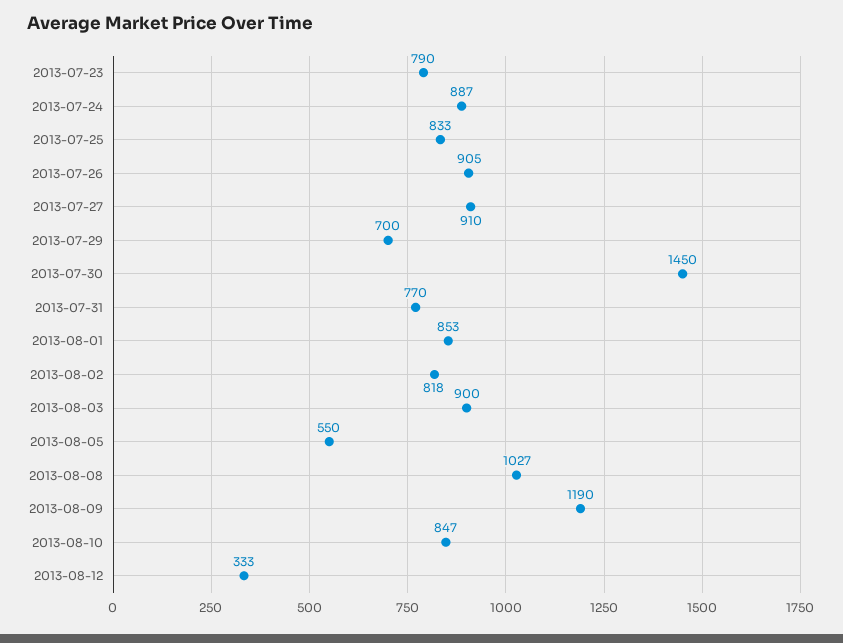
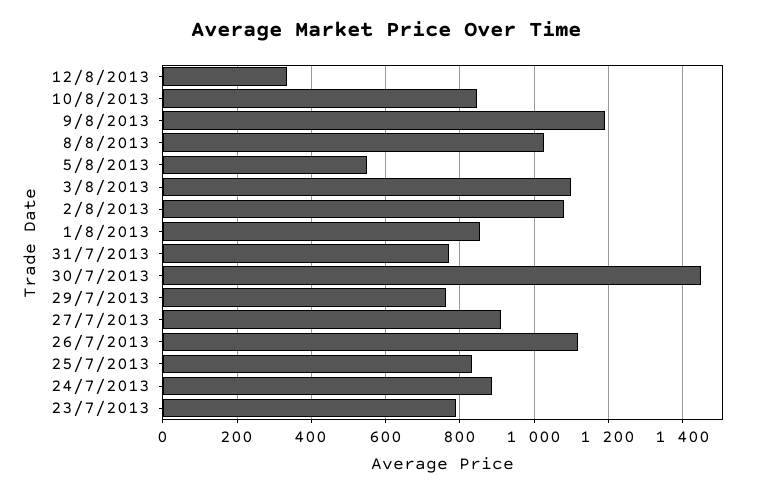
  {
    "2013-07-23": 790,
    "2013-07-24": 887,
    "2013-07-25": 833,
-   "2013-07-26": 905,
+   "2013-07-26": 1120,
    "2013-07-27": 910,
-   "2013-07-29": 700,
+   "2013-07-29": 760,
    "2013-07-30": 1450,
    "2013-07-31": 770,
    "2013-08-01": 853,
-   "2013-08-02": 818,
+   "2013-08-02": 1080,
-   "2013-08-03": 900,
+   "2013-08-03": 1100,
    "2013-08-05": 550,
    "2013-08-08": 1027,
    "2013-08-09": 1190,
    "2013-08-10": 847,
    "2013-08-12": 333
  }

